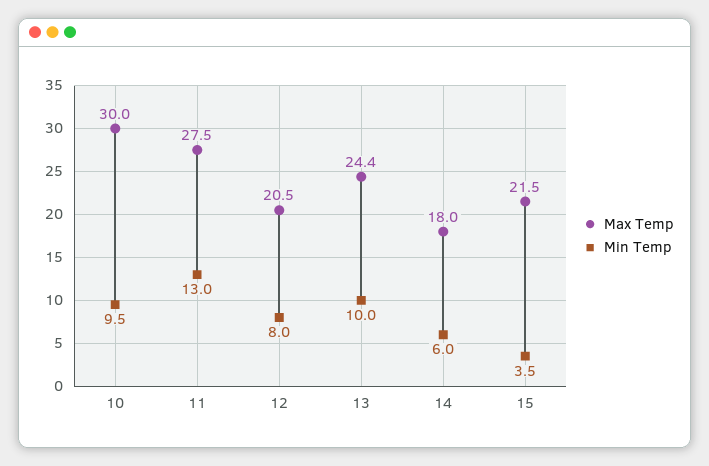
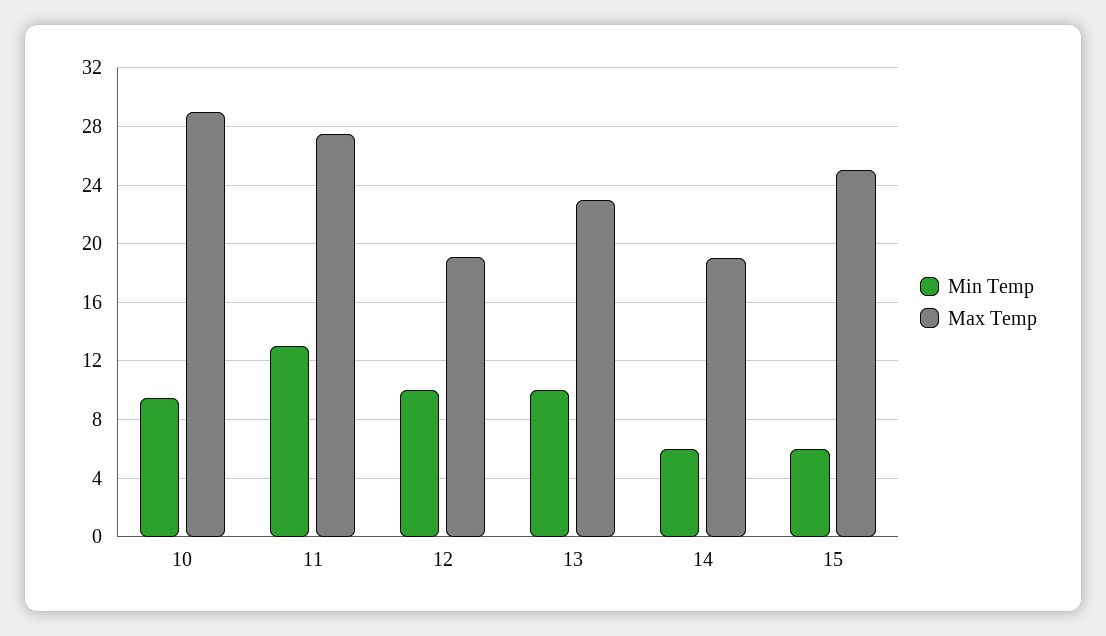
  {
    "Max Temp": {
-     "10": 30,
+     "10": 29,
      "11": 27.5,
-     "12": 20.5,
+     "12": 19,
-     "13": 24.4,
+     "13": 23,
-     "14": 18,
+     "14": 19,
-     "15": 21.5
+     "15": 25
    },
    "Min Temp": {
      "10": 9.5,
      "11": 13,
-     "12": 8,
+     "12": 10,
      "13": 10,
      "14": 6,
-     "15": 3.5
+     "15": 6
    }
  }

